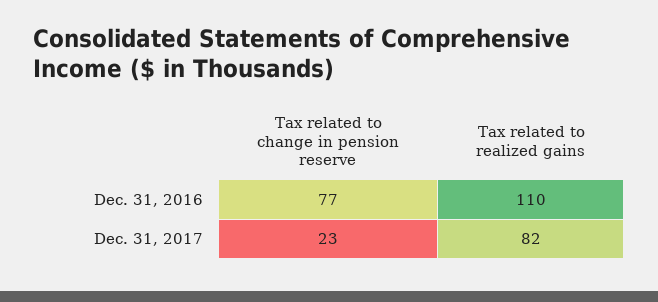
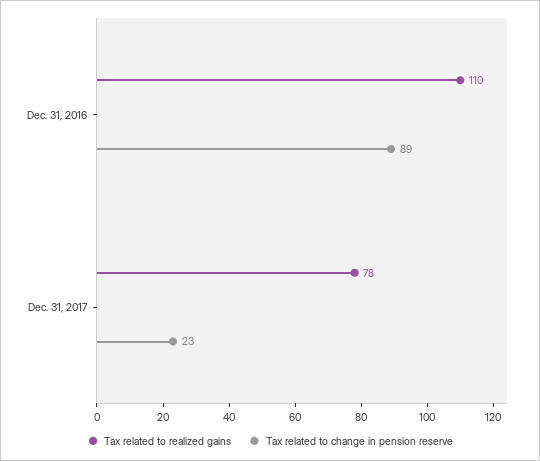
  {
    "Tax related to change in pension reserve": {
-     "Dec. 31, 2016": 77,
+     "Dec. 31, 2016": 89,
      "Dec. 31, 2017": 23
    },
    "Tax related to realized gains": {
      "Dec. 31, 2016": 110,
-     "Dec. 31, 2017": 82
+     "Dec. 31, 2017": 78
    }
  }

